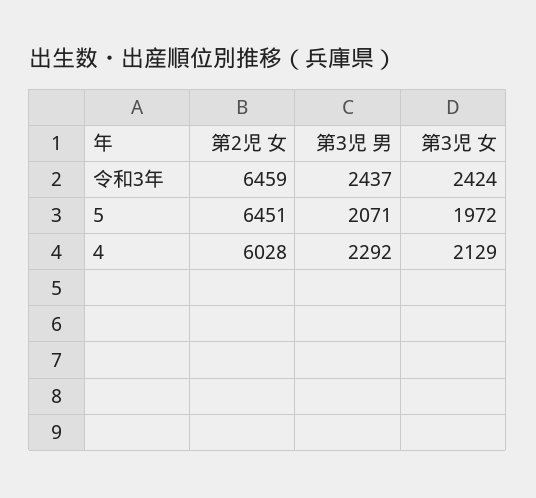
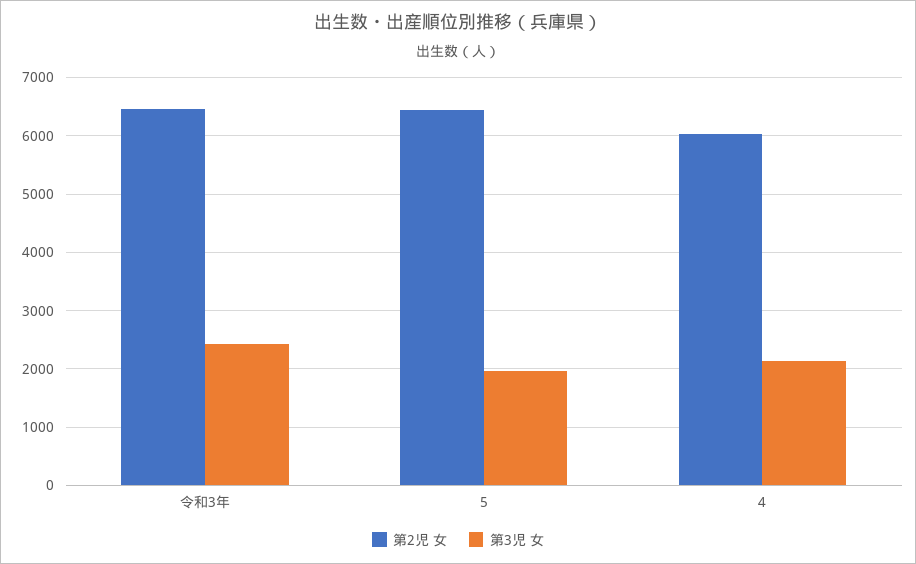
  {
    "第2児 女": {
      "令和3年": 6459,
      "5": 6451,
      "4": 6028
    },
-   "第3児 男": {
-     "令和3年": 2437,
-     "5": 2071,
-     "4": 2292
-   },
    "第3児 女": {
      "令和3年": 2424,
      "5": 1972,
      "4": 2129
    }
  }

